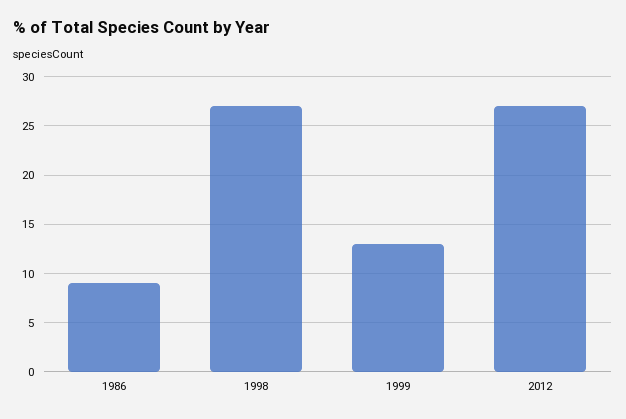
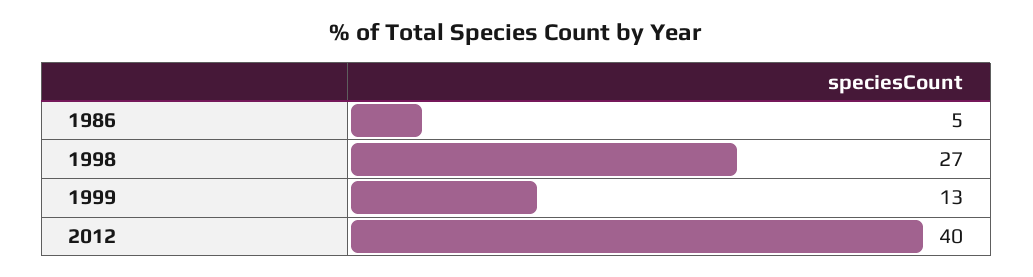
  {
-   "1986": 9,
+   "1986": 5,
    "1998": 27,
    "1999": 13,
-   "2012": 27
+   "2012": 40
  }

